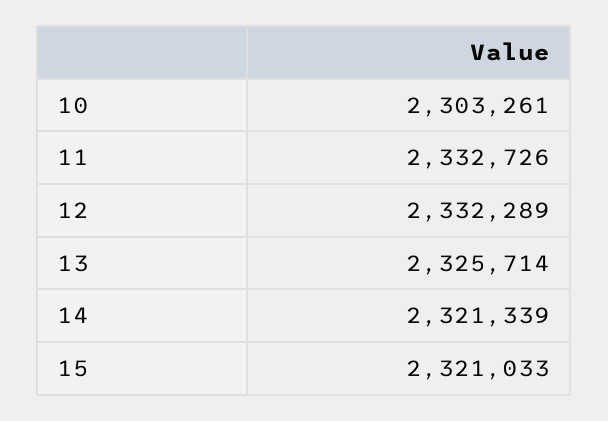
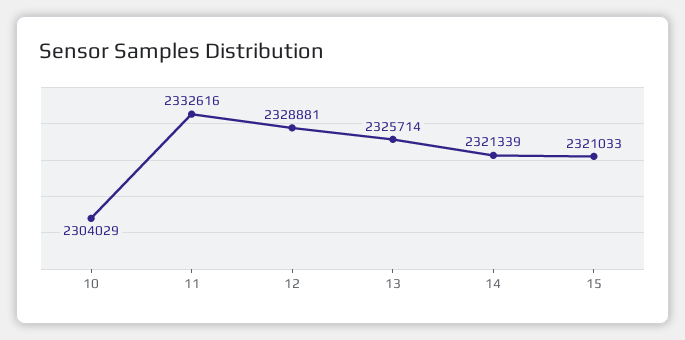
  {
-   "10": 2303261,
+   "10": 2304029,
-   "11": 2332726,
+   "11": 2332616,
-   "12": 2332289,
+   "12": 2328881,
    "13": 2325714,
    "14": 2321339,
    "15": 2321033
  }

